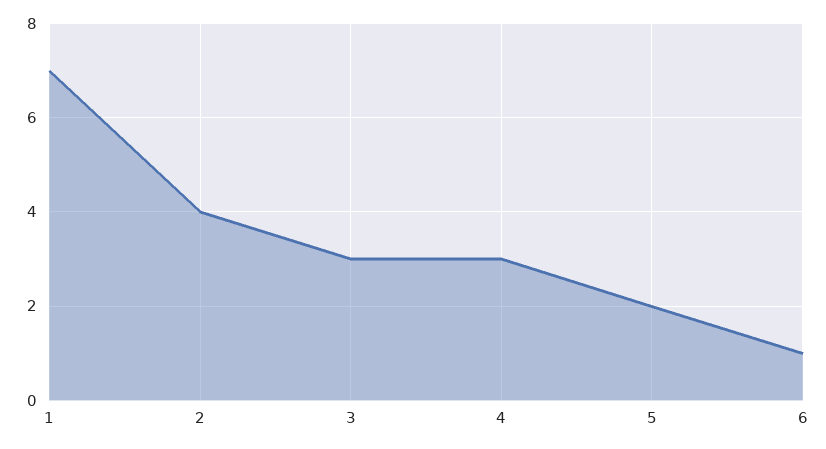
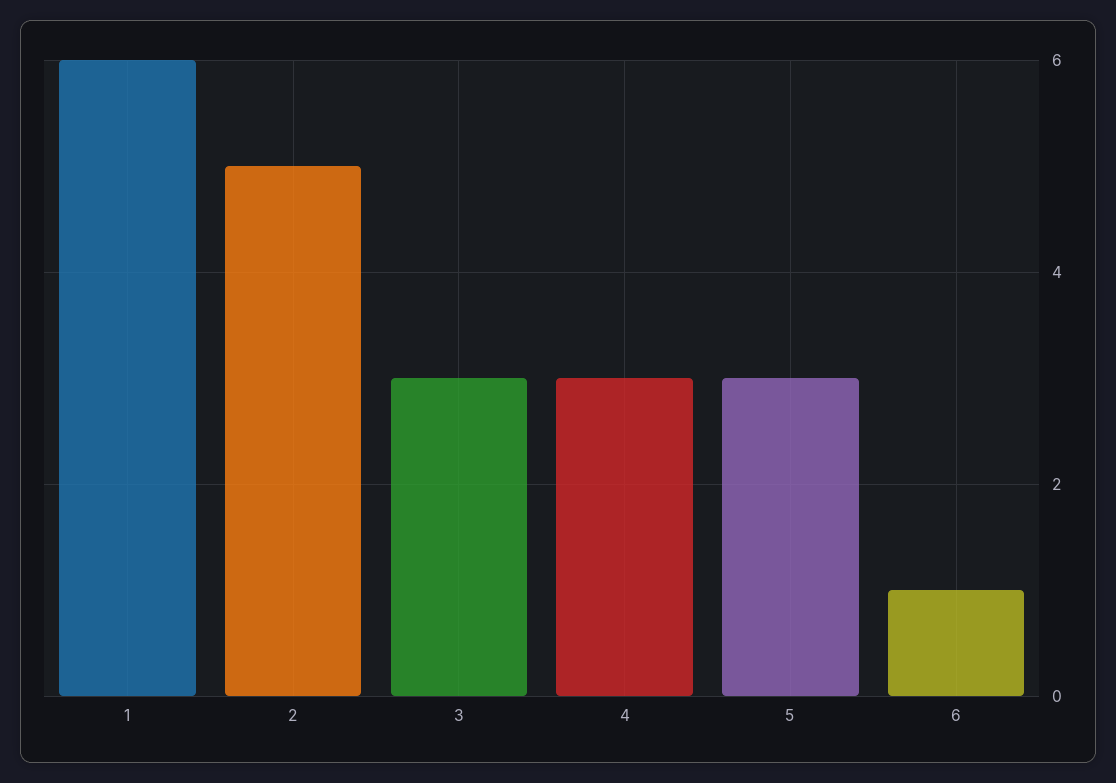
  {
-   "1": 7,
+   "1": 6,
-   "2": 4,
+   "2": 5,
    "3": 3,
    "4": 3,
-   "5": 2,
+   "5": 3,
    "6": 1
  }

